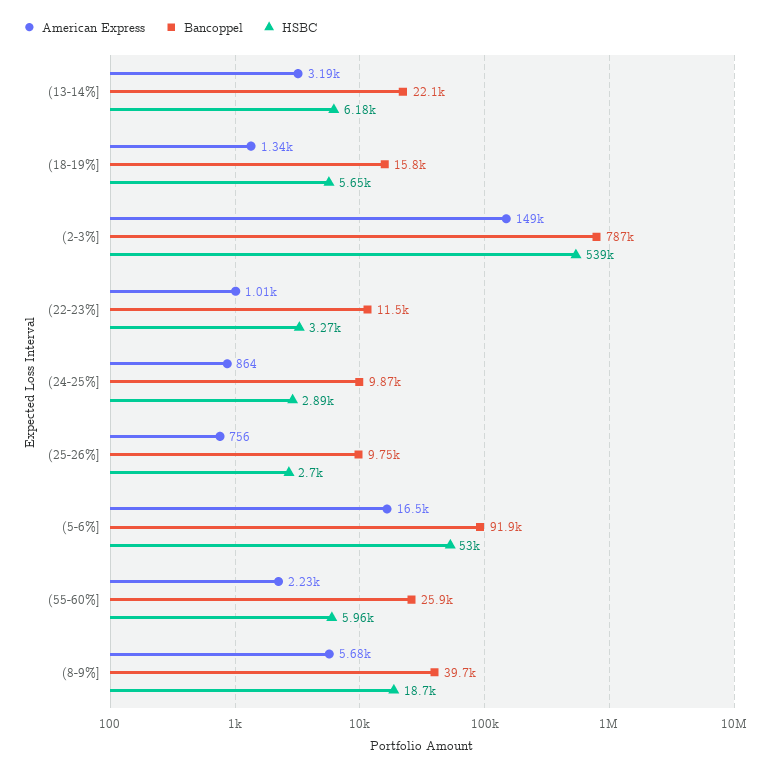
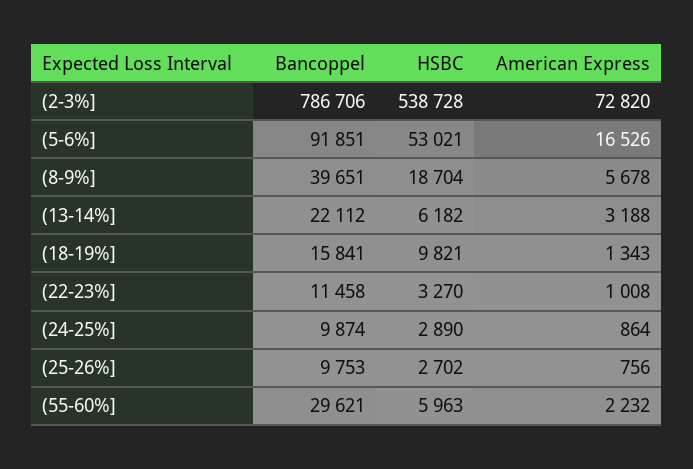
  {
    "American Express": {
      "(13-14%]": 3188,
      "(18-19%]": 1343,
-     "(2-3%]": 149000,
+     "(2-3%]": 72820,
      "(22-23%]": 1008,
      "(24-25%]": 864,
      "(25-26%]": 756,
      "(5-6%]": 16526,
      "(55-60%]": 2232,
      "(8-9%]": 5678
    },
    "Bancoppel": {
      "(13-14%]": 22112,
      "(18-19%]": 15841,
      "(2-3%]": 786706,
      "(22-23%]": 11458,
      "(24-25%]": 9874,
      "(25-26%]": 9753,
      "(5-6%]": 91851,
-     "(55-60%]": 25900,
+     "(55-60%]": 29621,
      "(8-9%]": 39651
    },
    "HSBC": {
      "(13-14%]": 6182,
-     "(18-19%]": 5650,
+     "(18-19%]": 9821,
      "(2-3%]": 538728,
      "(22-23%]": 3270,
      "(24-25%]": 2890,
      "(25-26%]": 2702,
      "(5-6%]": 53021,
      "(55-60%]": 5963,
      "(8-9%]": 18704
    }
  }

